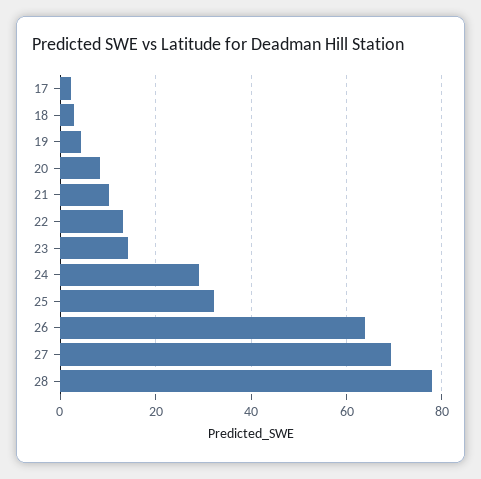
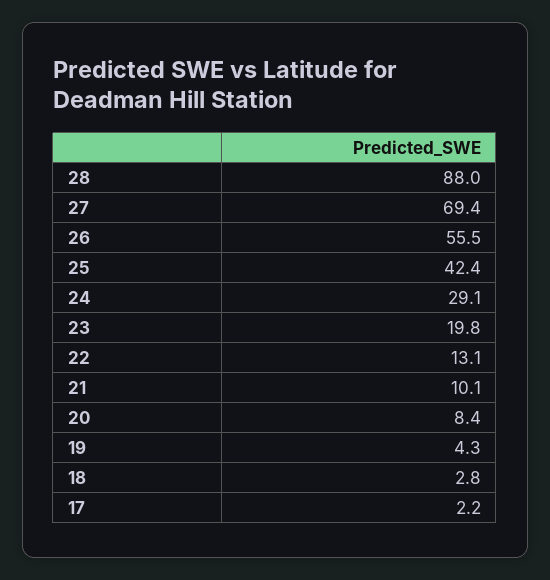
  {
    "17": 2.2,
    "18": 2.8,
    "19": 4.3,
    "20": 8.4,
    "21": 10.1,
    "22": 13.1,
-   "23": 14,
+   "23": 19.8,
    "24": 29.1,
-   "25": 32,
+   "25": 42.4,
-   "26": 64,
+   "26": 55.5,
    "27": 69.4,
-   "28": 78
+   "28": 88
  }

